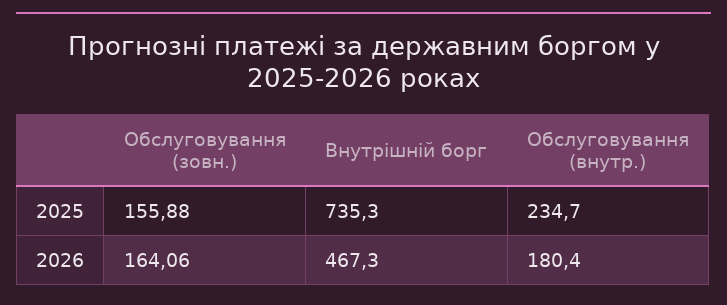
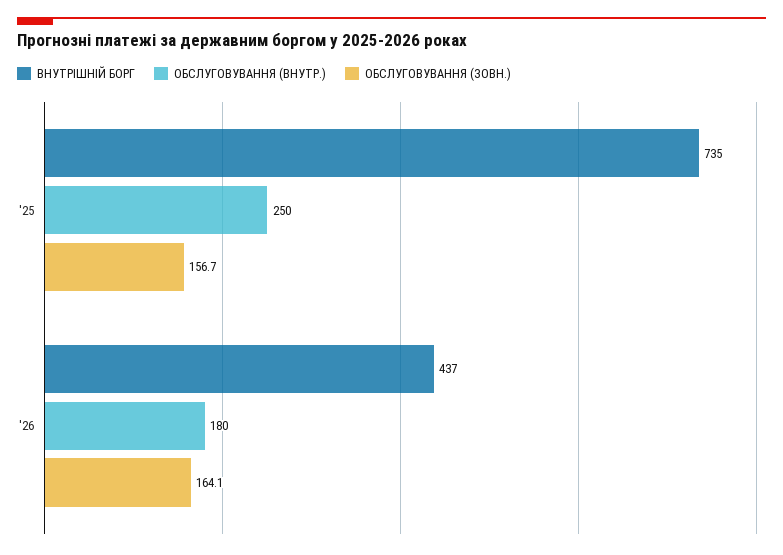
  {
    "Обслуговування (зовн.)": {
-     "2025": 155.88,
+     "2025": 156.7,
      "2026": 164.06
    },
    "Внутрішній борг": {
      "2025": 735.3,
-     "2026": 467.3
+     "2026": 437
    },
    "Обслуговування (внутр.)": {
-     "2025": 234.7,
+     "2025": 250,
      "2026": 180.4
    }
  }

